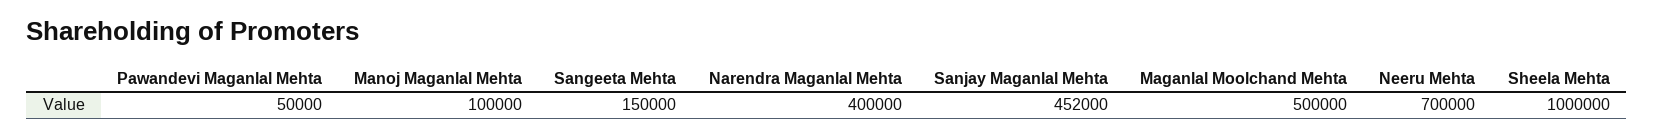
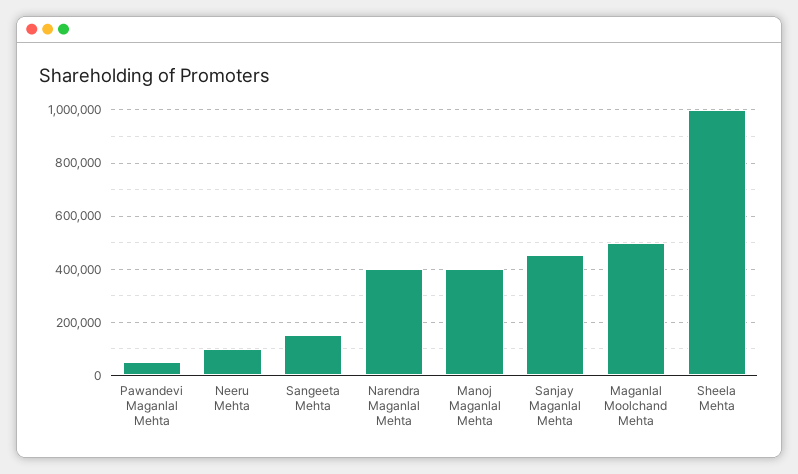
  {
    "Pawandevi Maganlal Mehta": 50000,
-   "Manoj Maganlal Mehta": 100000,
+   "Manoj Maganlal Mehta": 400000,
    "Sangeeta Mehta": 150000,
    "Narendra Maganlal Mehta": 400000,
    "Sanjay Maganlal Mehta": 452000,
    "Maganlal Moolchand Mehta": 500000,
-   "Neeru Mehta": 700000,
+   "Neeru Mehta": 100000,
    "Sheela Mehta": 1000000
  }

